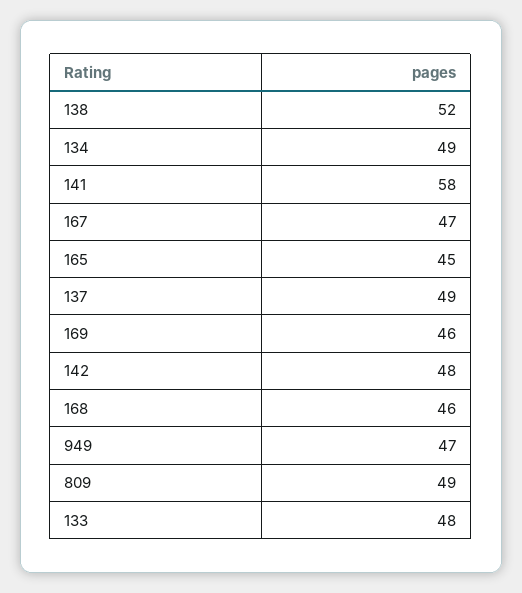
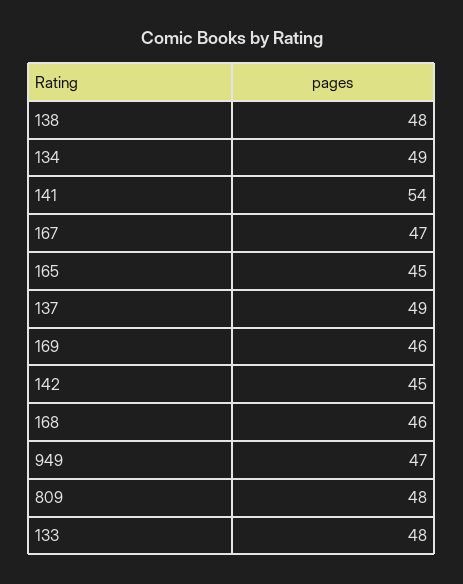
  {
-   "138": 52,
+   "138": 48,
    "134": 49,
-   "141": 58,
+   "141": 54,
    "167": 47,
    "165": 45,
    "137": 49,
    "169": 46,
-   "142": 48,
+   "142": 45,
    "168": 46,
    "949": 47,
-   "809": 49,
+   "809": 48,
    "133": 48
  }

